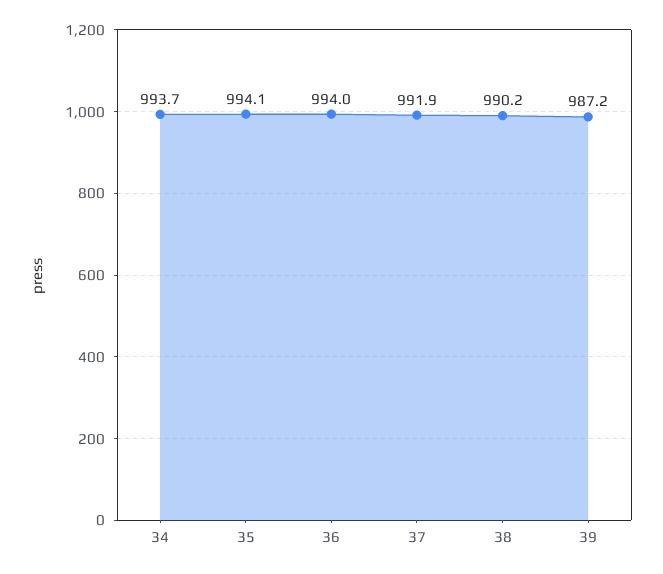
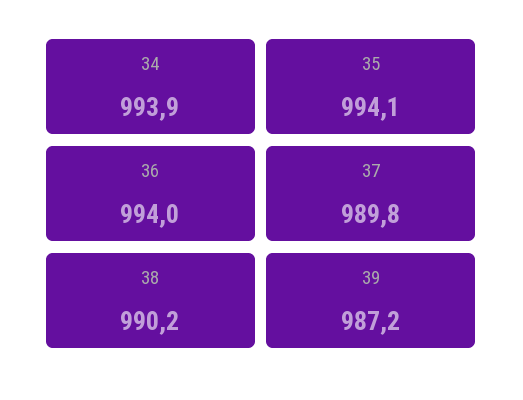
  {
-   "34": 993.7,
+   "34": 993.9,
    "35": 994.1,
    "36": 994,
-   "37": 991.9,
+   "37": 989.8,
    "38": 990.2,
    "39": 987.2
  }

